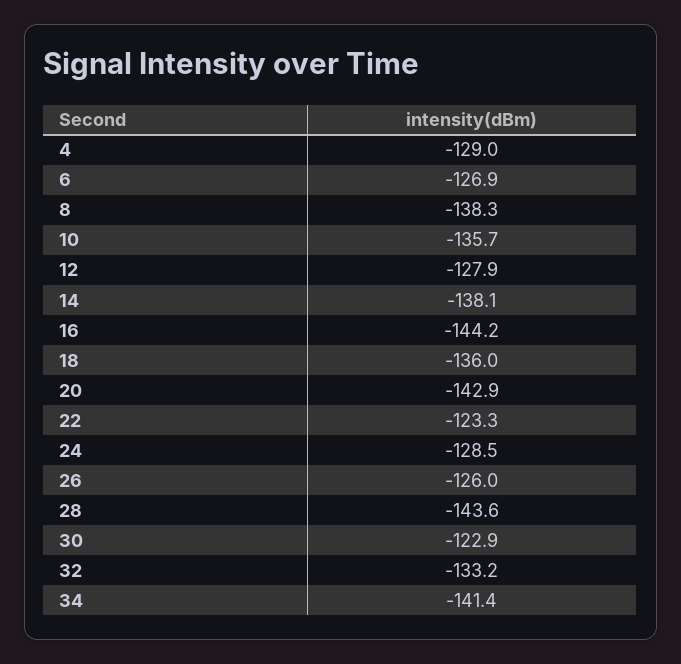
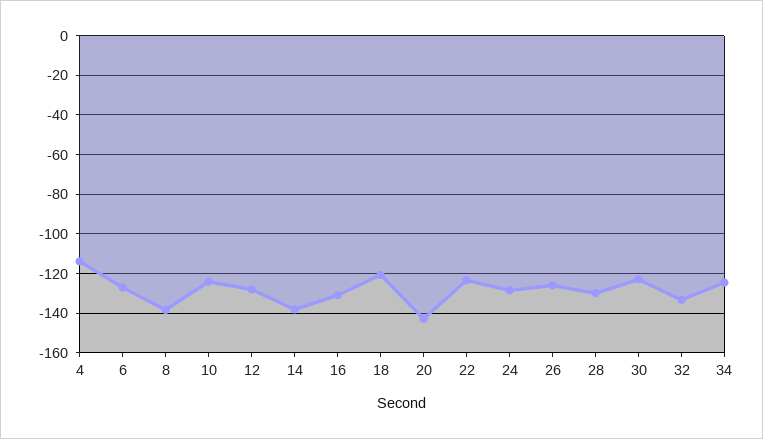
  {
-   "4": -129,
+   "4": -115,
    "6": -126.9,
    "8": -138.3,
-   "10": -135.7,
+   "10": -125,
    "12": -127.9,
    "14": -138.1,
-   "16": -144.2,
+   "16": -130,
-   "18": -136,
+   "18": -120,
    "20": -142.9,
    "22": -123.3,
    "24": -128.5,
    "26": -126,
-   "28": -143.6,
+   "28": -130,
    "30": -122.9,
    "32": -133.2,
-   "34": -141.4
+   "34": -125
  }

